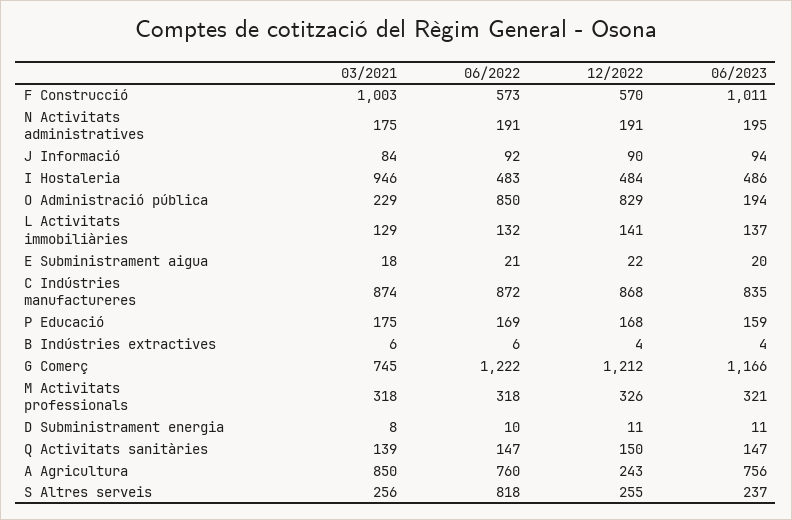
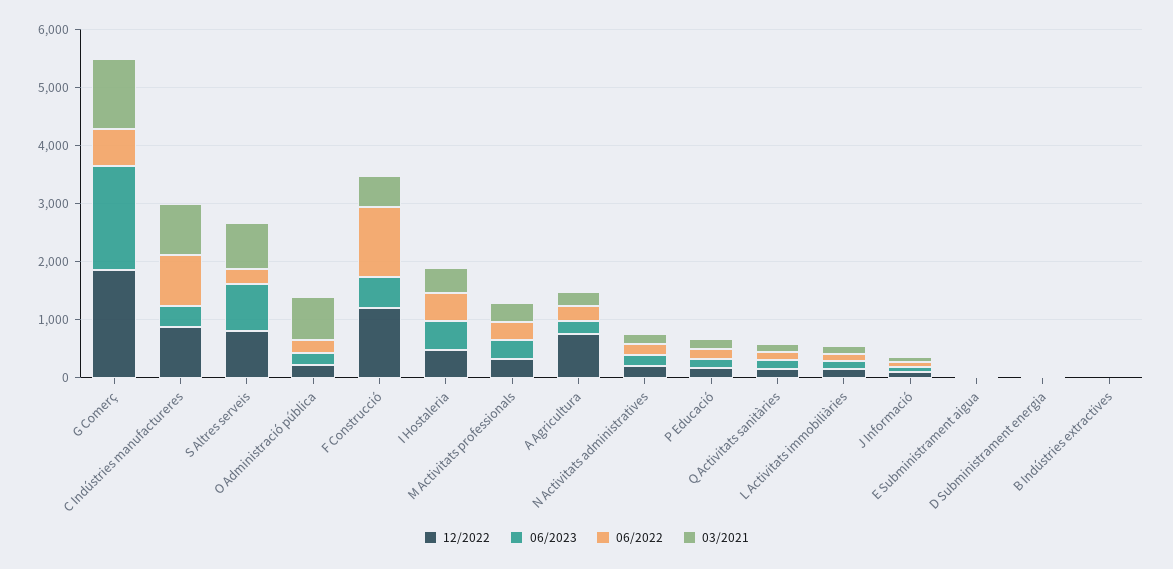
  {
    "03/2021": {
-     "F Construcció": 1003,
+     "F Construcció": 600,
      "N Activitats administratives": 175,
      "J Informació": 84,
-     "I Hostaleria": 946,
+     "I Hostaleria": 400,
-     "O Administració pública": 229,
+     "O Administració pública": 800,
      "L Activitats immobiliàries": 129,
      "E Subministrament aigua": 18,
      "C Indústries manufactureres": 874,
      "P Educació": 175,
      "B Indústries extractives": 6,
-     "G Comerç": 745,
+     "G Comerç": 1200,
      "M Activitats professionals": 318,
      "D Subministrament energia": 8,
      "Q Activitats sanitàries": 139,
-     "A Agricultura": 850,
+     "A Agricultura": 200,
-     "S Altres serveis": 256
+     "S Altres serveis": 800
    },
    "06/2022": {
-     "F Construcció": 573,
+     "F Construcció": 1200,
      "N Activitats administratives": 191,
      "J Informació": 92,
      "I Hostaleria": 483,
-     "O Administració pública": 850,
+     "O Administració pública": 200,
      "L Activitats immobiliàries": 132,
      "E Subministrament aigua": 21,
      "C Indústries manufactureres": 872,
      "P Educació": 169,
      "B Indústries extractives": 6,
-     "G Comerç": 1222,
+     "G Comerç": 600,
      "M Activitats professionals": 318,
      "D Subministrament energia": 10,
      "Q Activitats sanitàries": 147,
-     "A Agricultura": 760,
+     "A Agricultura": 200,
-     "S Altres serveis": 818
+     "S Altres serveis": 200
    },
    "12/2022": {
-     "F Construcció": 570,
+     "F Construcció": 1200,
      "N Activitats administratives": 191,
      "J Informació": 90,
      "I Hostaleria": 484,
-     "O Administració pública": 829,
+     "O Administració pública": 200,
      "L Activitats immobiliàries": 141,
      "E Subministrament aigua": 22,
      "C Indústries manufactureres": 868,
      "P Educació": 168,
      "B Indústries extractives": 4,
-     "G Comerç": 1212,
+     "G Comerç": 1800,
      "M Activitats professionals": 326,
      "D Subministrament energia": 11,
      "Q Activitats sanitàries": 150,
-     "A Agricultura": 243,
+     "A Agricultura": 800,
-     "S Altres serveis": 255
+     "S Altres serveis": 800
    },
    "06/2023": {
-     "F Construcció": 1011,
+     "F Construcció": 600,
      "N Activitats administratives": 195,
      "J Informació": 94,
      "I Hostaleria": 486,
      "O Administració pública": 194,
      "L Activitats immobiliàries": 137,
      "E Subministrament aigua": 20,
-     "C Indústries manufactureres": 835,
+     "C Indústries manufactureres": 400,
      "P Educació": 159,
      "B Indústries extractives": 4,
-     "G Comerç": 1166,
+     "G Comerç": 1800,
      "M Activitats professionals": 321,
      "D Subministrament energia": 11,
      "Q Activitats sanitàries": 147,
-     "A Agricultura": 756,
+     "A Agricultura": 200,
-     "S Altres serveis": 237
+     "S Altres serveis": 800
    }
  }

